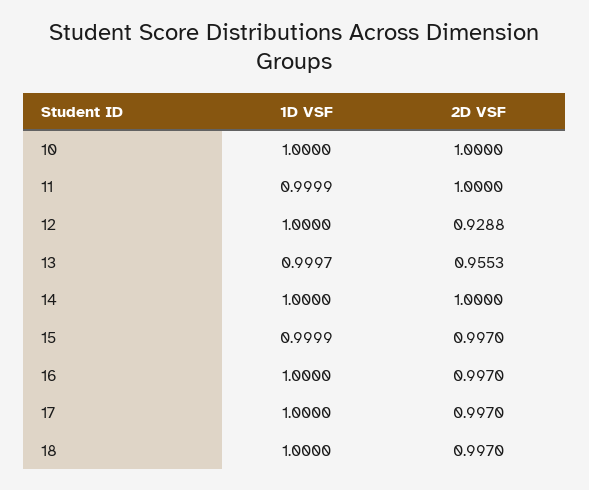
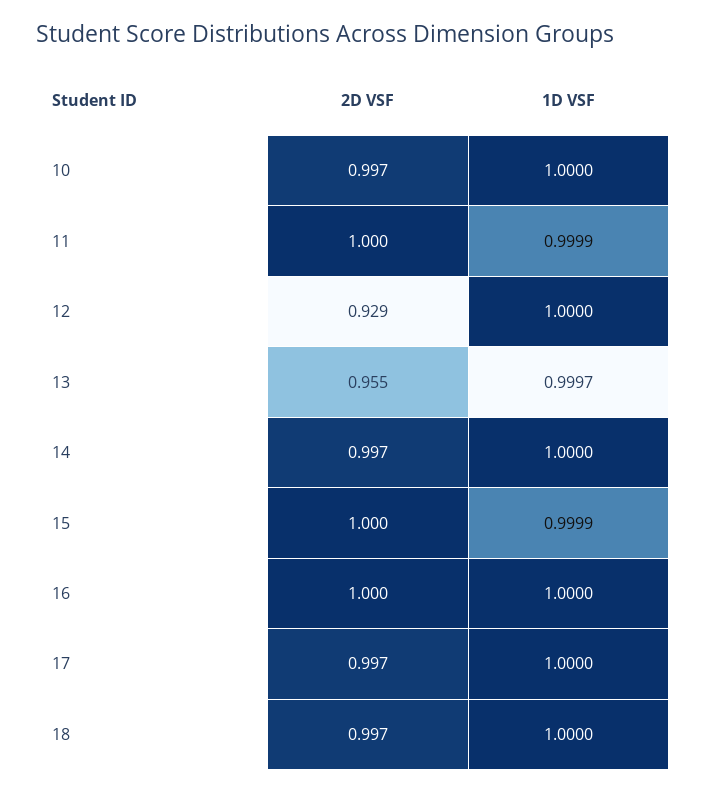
  {
    "1D VSF": {
      "10": 1,
      "11": 0.9999,
      "12": 1,
      "13": 0.9997,
      "14": 1,
      "15": 0.9999,
      "16": 1,
      "17": 1,
      "18": 1
    },
    "2D VSF": {
-     "10": 1,
+     "10": 0.997,
      "11": 1,
      "12": 0.9288,
      "13": 0.9553,
-     "14": 1,
+     "14": 0.997,
-     "15": 0.997,
+     "15": 1,
-     "16": 0.997,
+     "16": 1,
      "17": 0.997,
      "18": 0.997
    }
  }

